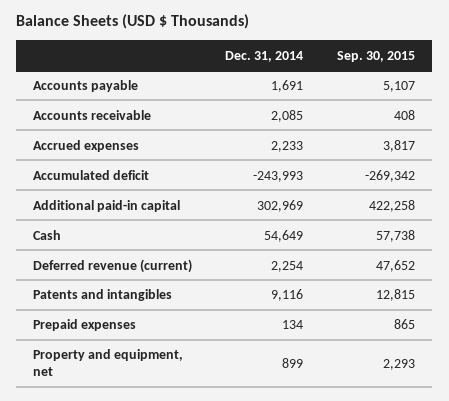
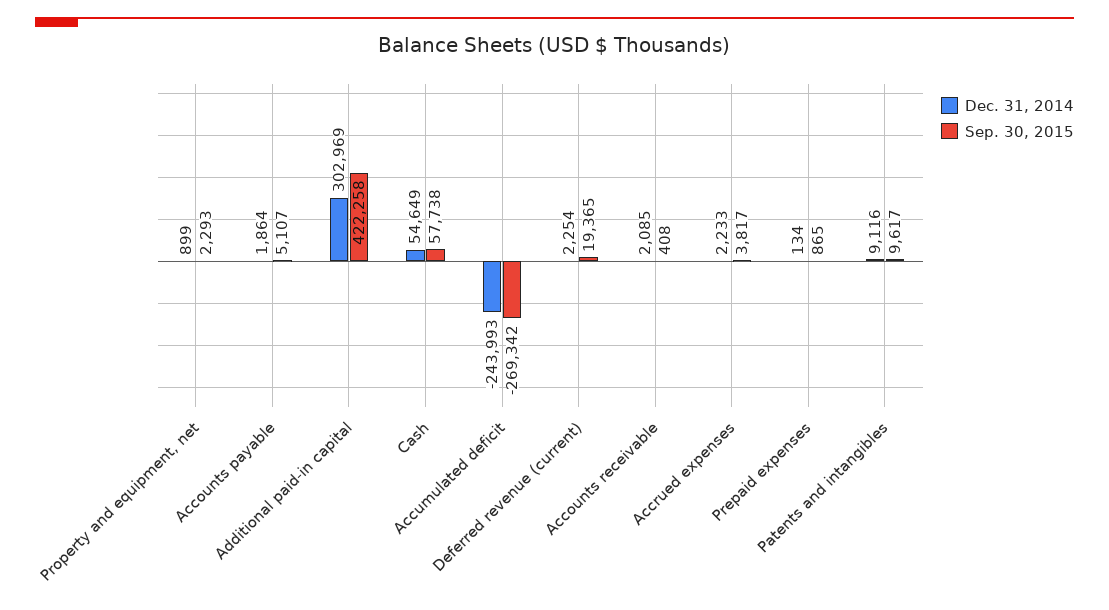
  {
    "Dec. 31, 2014": {
-     "Accounts payable": 1691,
+     "Accounts payable": 1864,
      "Accounts receivable": 2085,
      "Accrued expenses": 2233,
      "Accumulated deficit": -243993,
      "Additional paid-in capital": 302969,
      "Cash": 54649,
      "Deferred revenue (current)": 2254,
      "Patents and intangibles": 9116,
      "Prepaid expenses": 134,
      "Property and equipment, net": 899
    },
    "Sep. 30, 2015": {
      "Accounts payable": 5107,
      "Accounts receivable": 408,
      "Accrued expenses": 3817,
      "Accumulated deficit": -269342,
      "Additional paid-in capital": 422258,
      "Cash": 57738,
-     "Deferred revenue (current)": 47652,
+     "Deferred revenue (current)": 19365,
-     "Patents and intangibles": 12815,
+     "Patents and intangibles": 9617,
      "Prepaid expenses": 865,
      "Property and equipment, net": 2293
    }
  }

